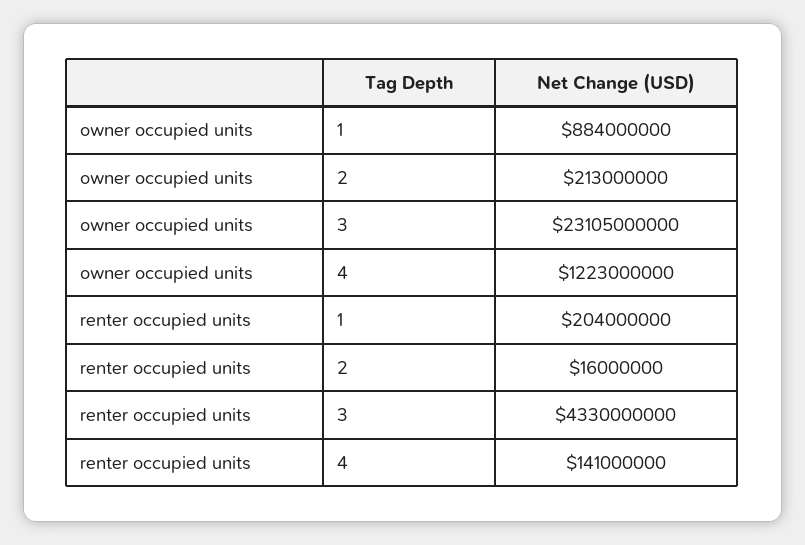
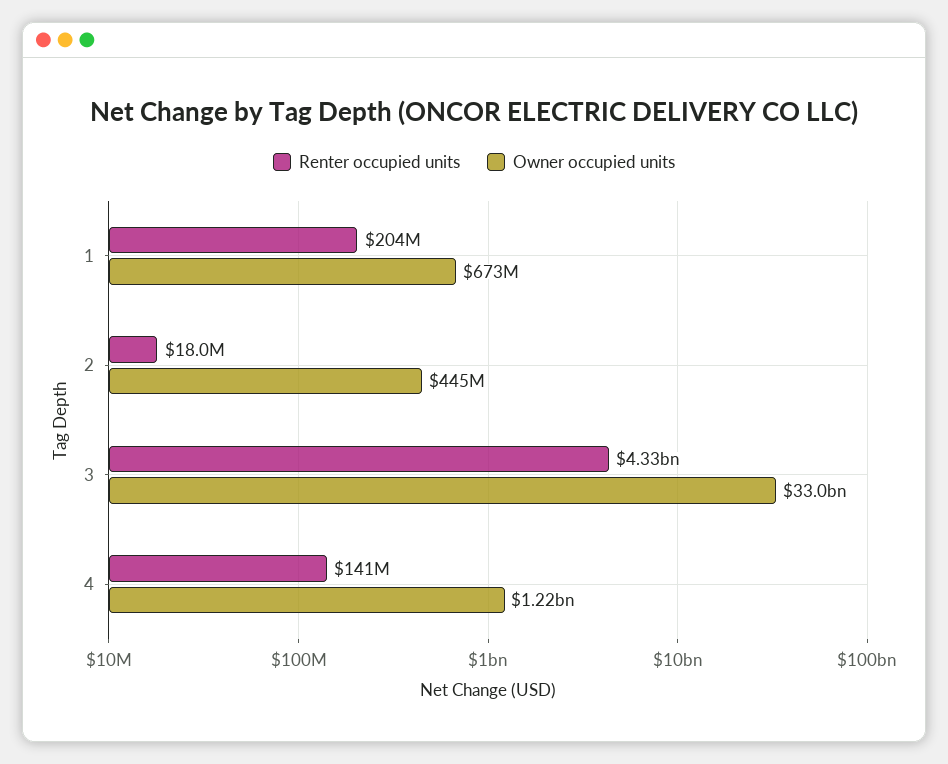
  {
    "owner occupied units": {
-     "1": 884000000,
+     "1": 673000000,
-     "2": 213000000,
+     "2": 445000000,
-     "3": 23105000000,
+     "3": 33000000000,
      "4": 1223000000
    },
    "renter occupied units": {
      "1": 204000000,
-     "2": 16000000,
+     "2": 18000000,
      "3": 4330000000,
      "4": 141000000
    }
  }

